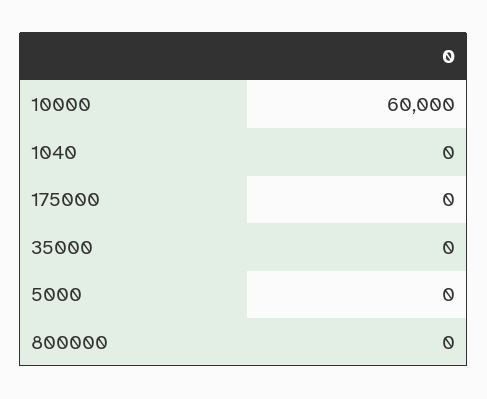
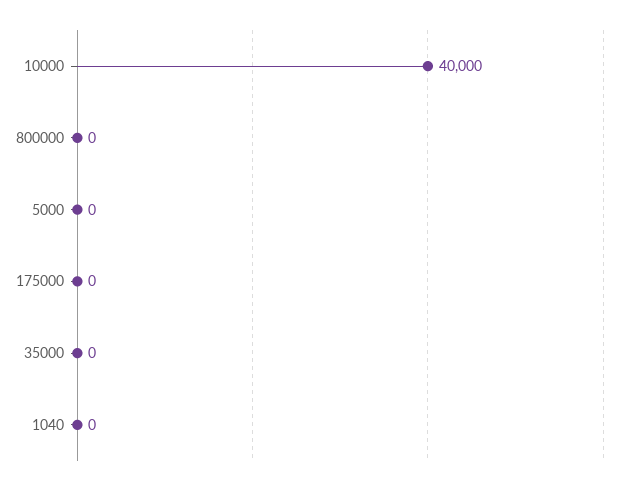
  {
-   "10000": 60000,
+   "10000": 40000,
    "1040": 0,
    "175000": 0,
    "35000": 0,
    "5000": 0,
    "800000": 0
  }

